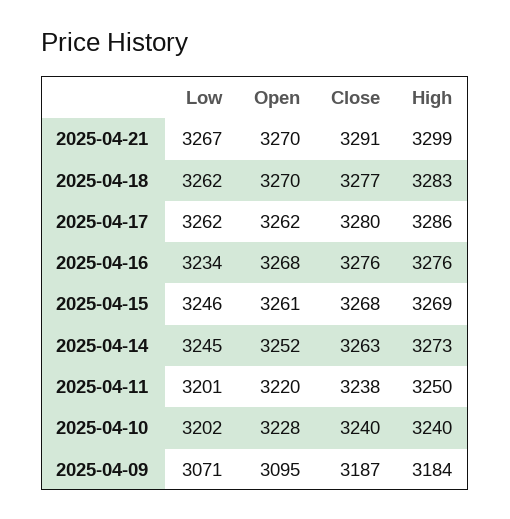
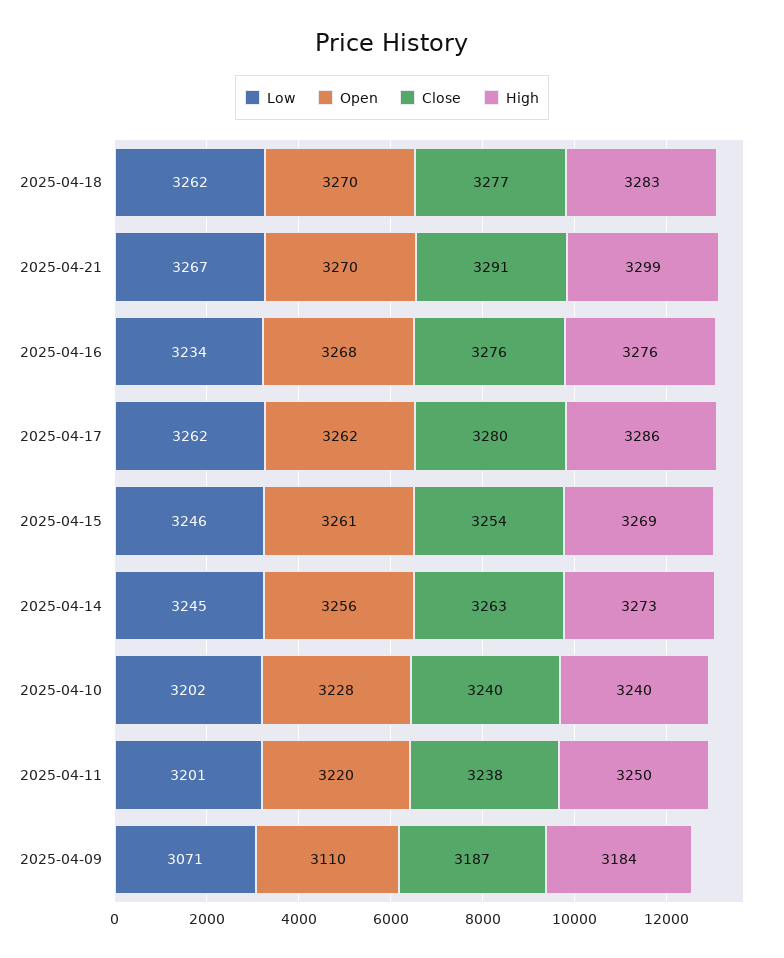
  {
    "Low": {
      "2025-04-21": 3267,
      "2025-04-18": 3262,
      "2025-04-17": 3262,
      "2025-04-16": 3234,
      "2025-04-15": 3246,
      "2025-04-14": 3245,
      "2025-04-11": 3201,
      "2025-04-10": 3202,
      "2025-04-09": 3071
    },
    "Open": {
      "2025-04-21": 3270,
      "2025-04-18": 3270,
      "2025-04-17": 3262,
      "2025-04-16": 3268,
      "2025-04-15": 3261,
-     "2025-04-14": 3252,
+     "2025-04-14": 3256,
      "2025-04-11": 3220,
      "2025-04-10": 3228,
-     "2025-04-09": 3095
+     "2025-04-09": 3110
    },
    "Close": {
      "2025-04-21": 3291,
      "2025-04-18": 3277,
      "2025-04-17": 3280,
      "2025-04-16": 3276,
-     "2025-04-15": 3268,
+     "2025-04-15": 3254,
      "2025-04-14": 3263,
      "2025-04-11": 3238,
      "2025-04-10": 3240,
      "2025-04-09": 3187
    },
    "High": {
      "2025-04-21": 3299,
      "2025-04-18": 3283,
      "2025-04-17": 3286,
      "2025-04-16": 3276,
      "2025-04-15": 3269,
      "2025-04-14": 3273,
      "2025-04-11": 3250,
      "2025-04-10": 3240,
      "2025-04-09": 3184
    }
  }

